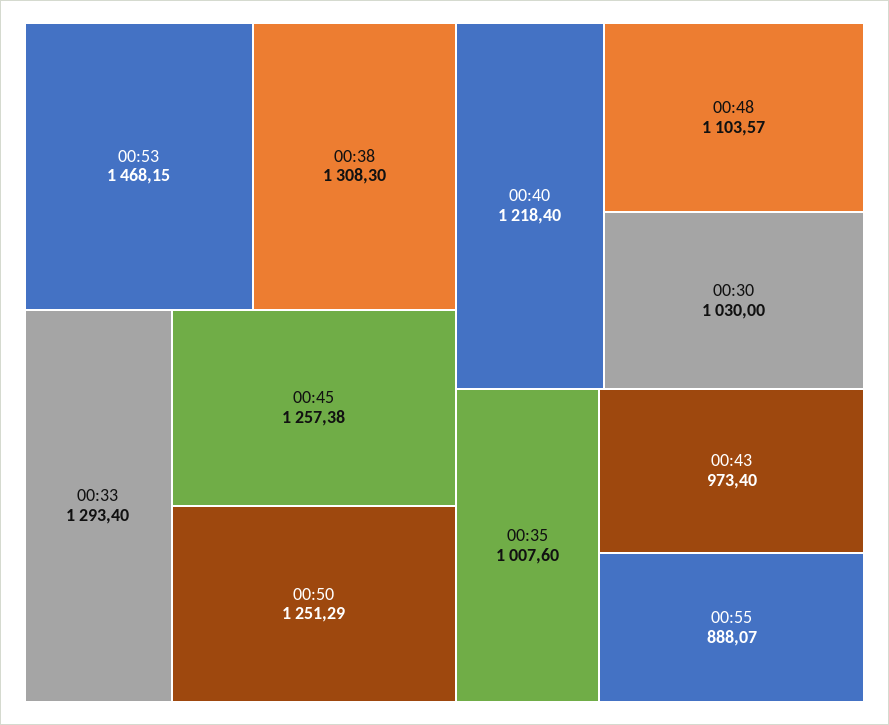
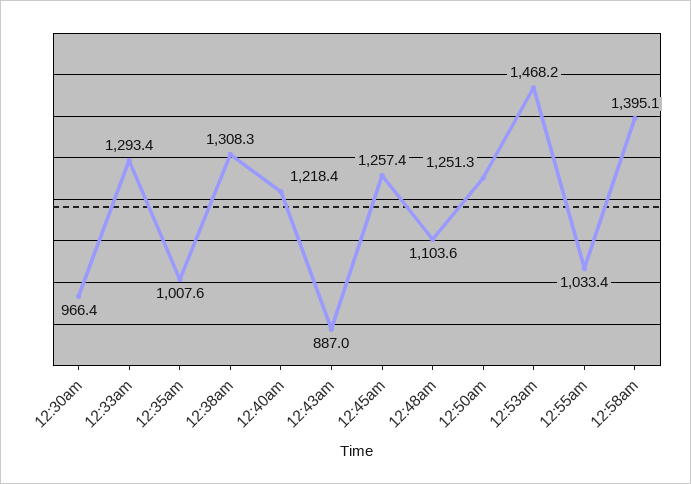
  {
    "00:53": 1468.15,
    "00:38": 1308.3,
    "00:33": 1293.4,
    "00:45": 1257.38,
    "00:50": 1251.29,
    "00:40": 1218.4,
    "00:48": 1103.57,
-   "00:30": 1030,
+   "00:30": 966.4,
    "00:35": 1007.6,
-   "00:43": 973.4,
+   "00:43": 887,
-   "00:55": 888.07
+   "00:55": 1033.4,
+   "12:58am": 1395.1
  }

